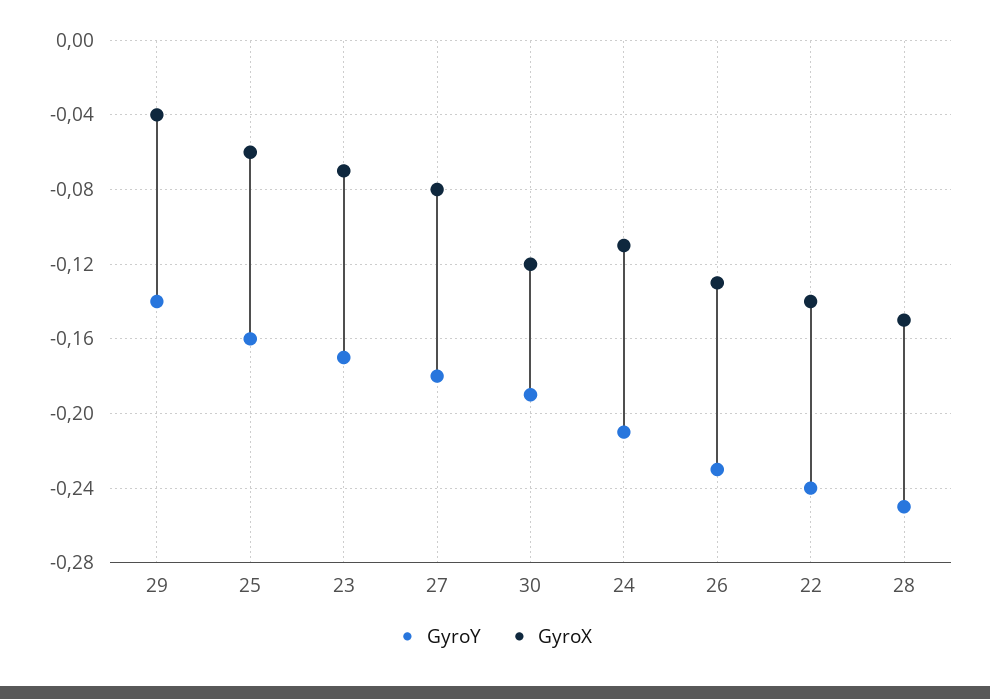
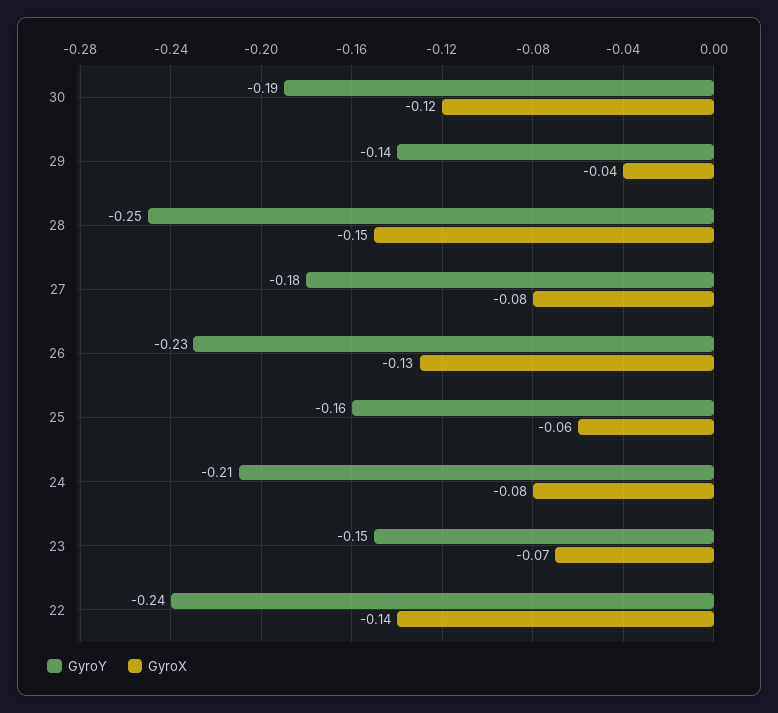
  {
    "GyroY": {
      "29": -0.14,
      "25": -0.16,
-     "23": -0.17,
+     "23": -0.15,
      "27": -0.18,
      "30": -0.19,
      "24": -0.21,
      "26": -0.23,
      "22": -0.24,
      "28": -0.25
    },
    "GyroX": {
      "29": -0.04,
      "25": -0.06,
      "23": -0.07,
      "27": -0.08,
      "30": -0.12,
-     "24": -0.11,
+     "24": -0.08,
      "26": -0.13,
      "22": -0.14,
      "28": -0.15
    }
  }

